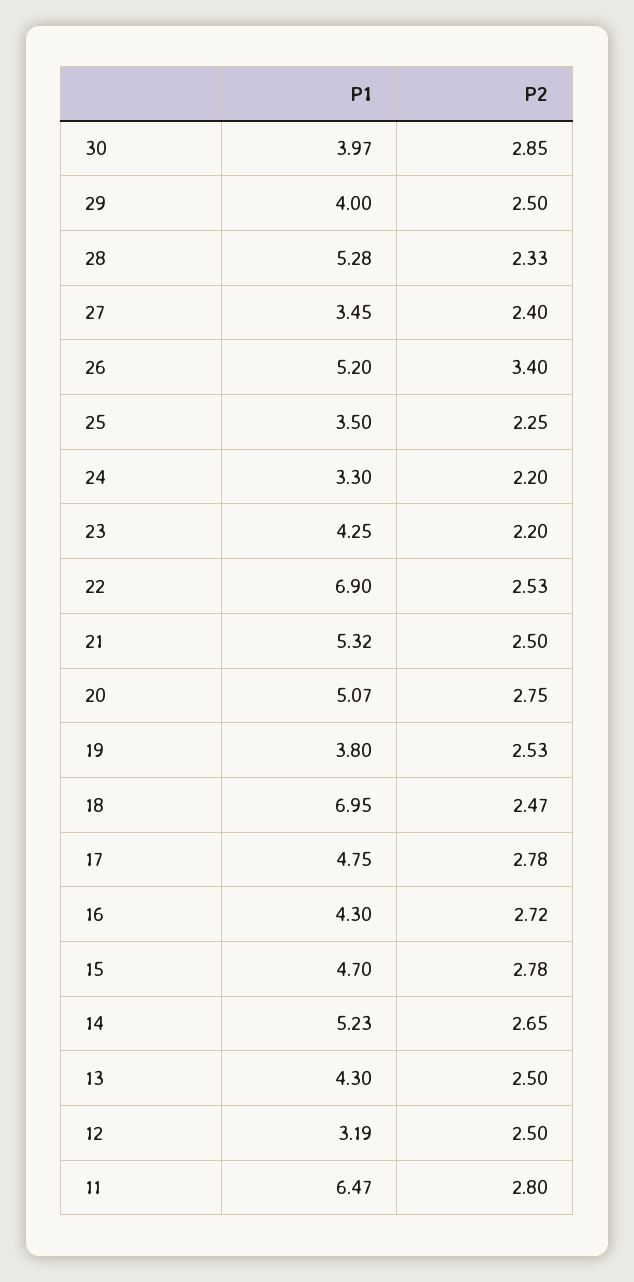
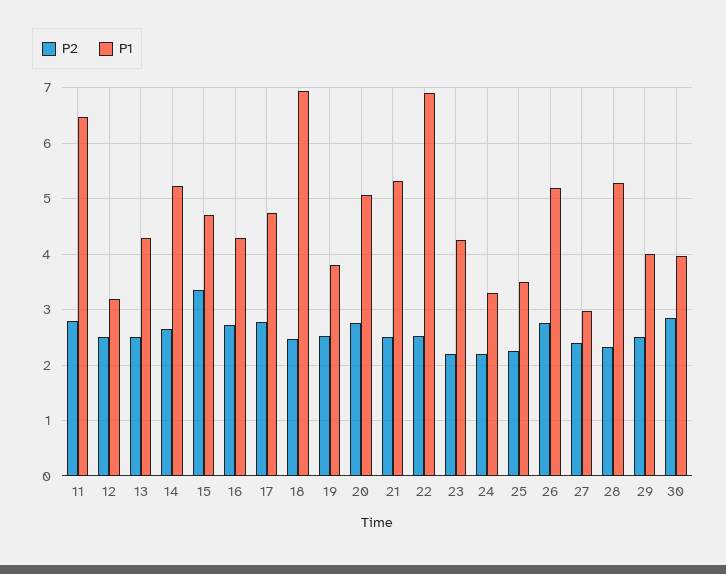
  {
    "P1": {
      "30": 3.97,
      "29": 4,
      "28": 5.28,
-     "27": 3.45,
+     "27": 3,
      "26": 5.2,
      "25": 3.5,
      "24": 3.3,
      "23": 4.25,
      "22": 6.9,
      "21": 5.32,
      "20": 5.07,
      "19": 3.8,
      "18": 6.95,
      "17": 4.75,
      "16": 4.3,
      "15": 4.7,
      "14": 5.23,
      "13": 4.3,
      "12": 3.19,
      "11": 6.47
    },
    "P2": {
      "30": 2.85,
      "29": 2.5,
      "28": 2.33,
      "27": 2.4,
-     "26": 3.4,
+     "26": 2.8,
      "25": 2.25,
      "24": 2.2,
      "23": 2.2,
      "22": 2.53,
      "21": 2.5,
      "20": 2.75,
      "19": 2.53,
      "18": 2.47,
      "17": 2.78,
      "16": 2.72,
-     "15": 2.78,
+     "15": 3.4,
      "14": 2.65,
      "13": 2.5,
      "12": 2.5,
      "11": 2.8
    }
  }

